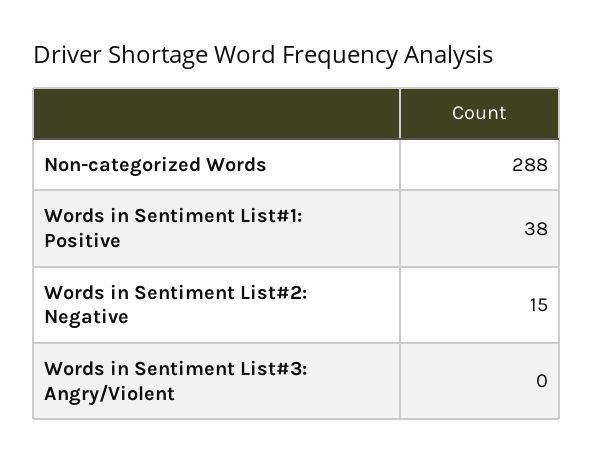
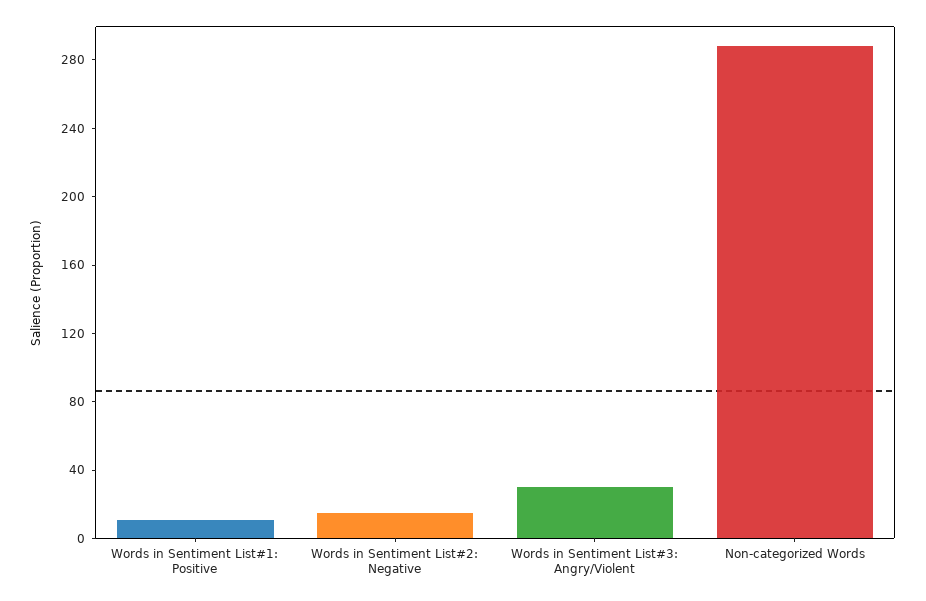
  {
    "Non-categorized Words": 288,
-   "Words in Sentiment List#1: Positive": 38,
+   "Words in Sentiment List#1: Positive": 10,
    "Words in Sentiment List#2: Negative": 15,
-   "Words in Sentiment List#3: Angry/Violent": 0
+   "Words in Sentiment List#3: Angry/Violent": 30
  }

